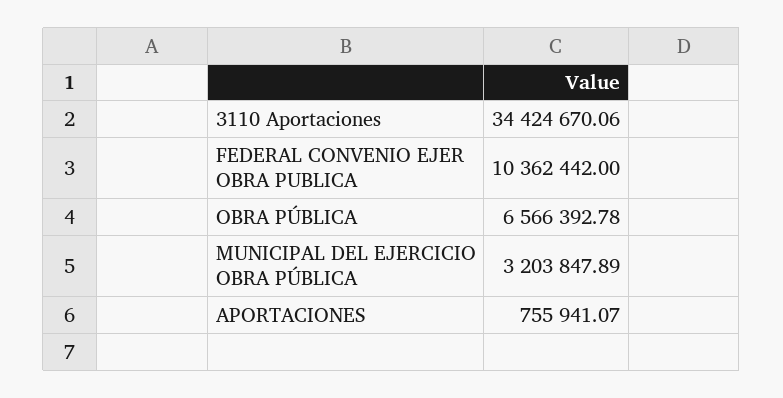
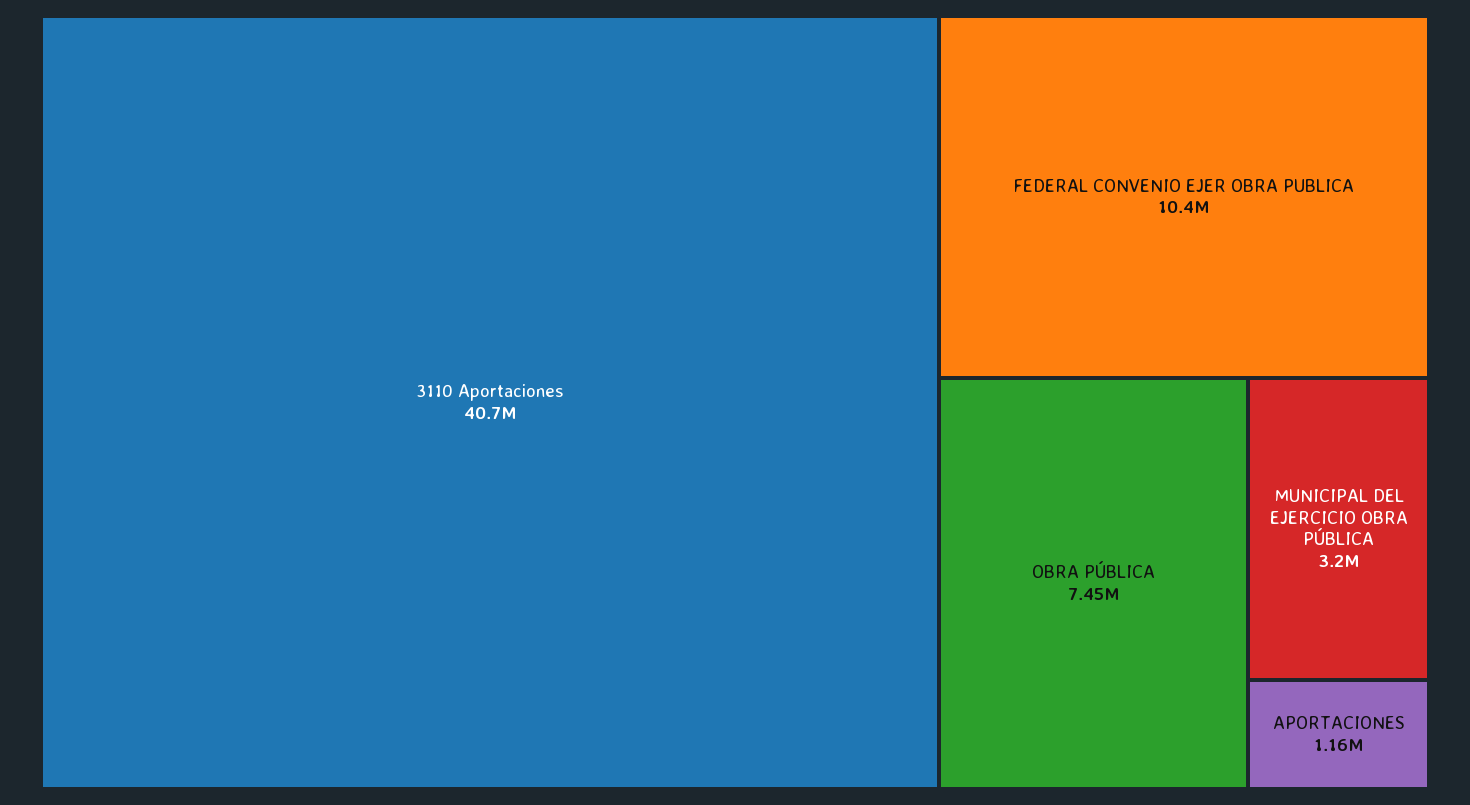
  {
-   "3110 Aportaciones": 34424670.06,
+   "3110 Aportaciones": 40700000,
    "FEDERAL CONVENIO EJER OBRA PUBLICA": 10362442,
-   "OBRA PÚBLICA": 6566392.78,
+   "OBRA PÚBLICA": 7450000,
    "MUNICIPAL DEL EJERCICIO OBRA PÚBLICA": 3203847.89,
-   "APORTACIONES": 755941.07
+   "APORTACIONES": 1160000
  }

